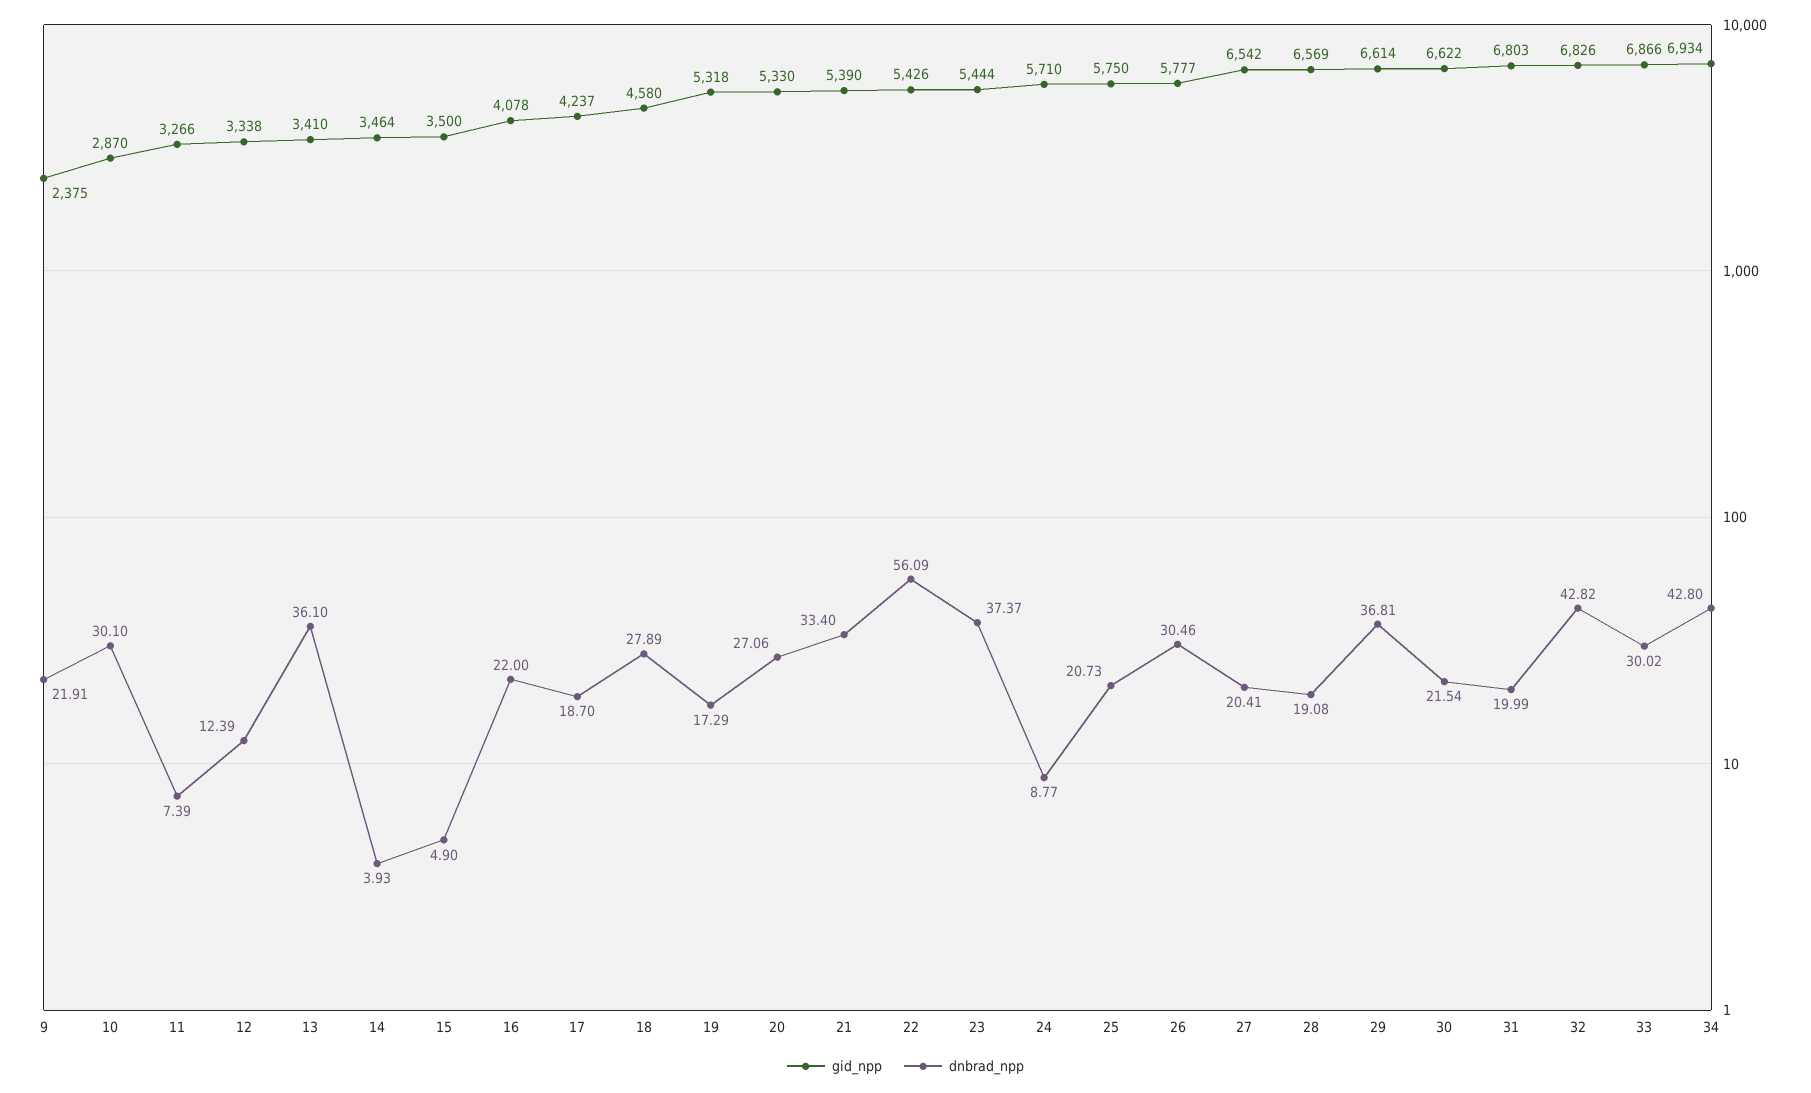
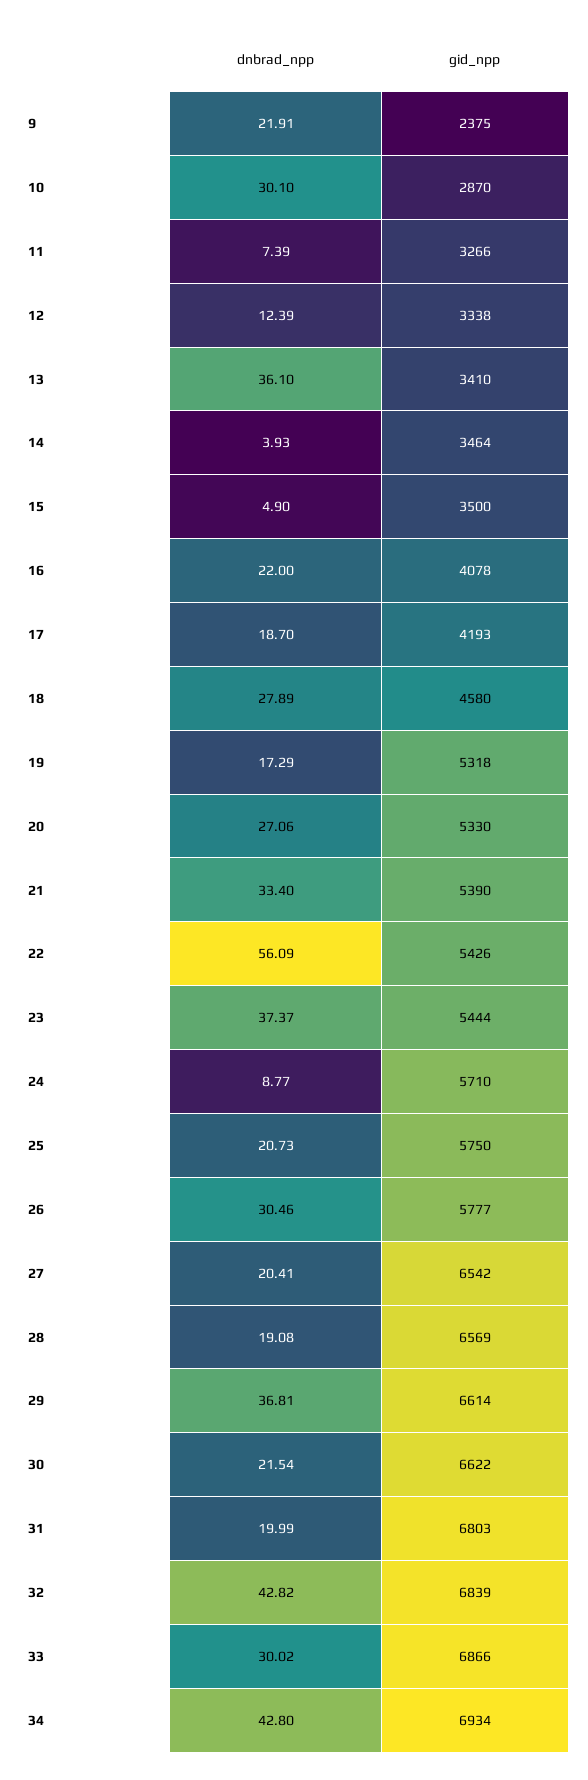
  {
    "gid_npp": {
      "9": 2375,
      "10": 2870,
      "11": 3266,
      "12": 3338,
      "13": 3410,
      "14": 3464,
      "15": 3500,
      "16": 4078,
-     "17": 4237,
+     "17": 4193,
      "18": 4580,
      "19": 5318,
      "20": 5330,
      "21": 5390,
      "22": 5426,
      "23": 5444,
      "24": 5710,
      "25": 5750,
      "26": 5777,
      "27": 6542,
      "28": 6569,
      "29": 6614,
      "30": 6622,
      "31": 6803,
-     "32": 6826,
+     "32": 6839,
      "33": 6866,
      "34": 6934
    },
    "dnbrad_npp": {
      "9": 21.91,
      "10": 30.1,
      "11": 7.39,
      "12": 12.39,
      "13": 36.1,
      "14": 3.93,
      "15": 4.9,
      "16": 22,
      "17": 18.7,
      "18": 27.89,
      "19": 17.29,
      "20": 27.06,
      "21": 33.4,
      "22": 56.09,
      "23": 37.37,
      "24": 8.77,
      "25": 20.73,
      "26": 30.46,
      "27": 20.41,
      "28": 19.08,
      "29": 36.81,
      "30": 21.54,
      "31": 19.99,
      "32": 42.82,
      "33": 30.02,
      "34": 42.8
    }
  }

